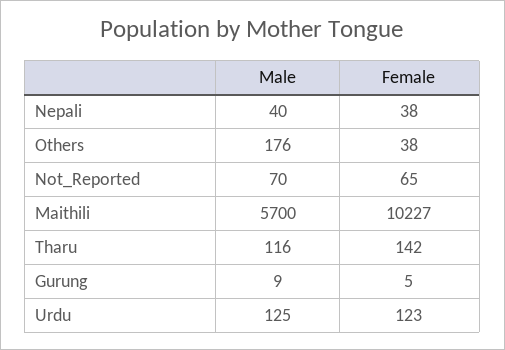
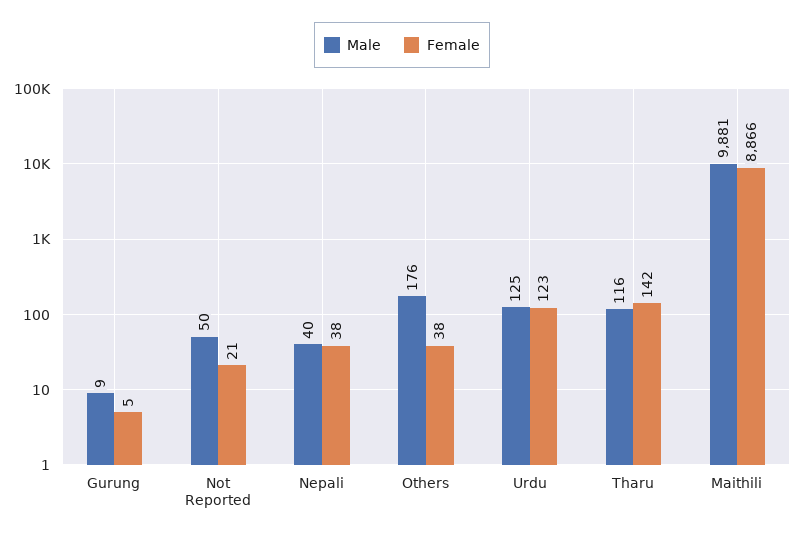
  {
    "Male": {
      "Nepali": 40,
      "Others": 176,
-     "Not_Reported": 70,
+     "Not_Reported": 50,
-     "Maithili": 5700,
+     "Maithili": 9881,
      "Tharu": 116,
      "Gurung": 9,
      "Urdu": 125
    },
    "Female": {
      "Nepali": 38,
      "Others": 38,
-     "Not_Reported": 65,
+     "Not_Reported": 21,
-     "Maithili": 10227,
+     "Maithili": 8866,
      "Tharu": 142,
      "Gurung": 5,
      "Urdu": 123
    }
  }

